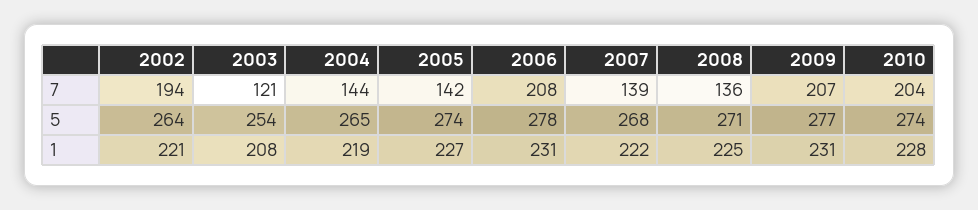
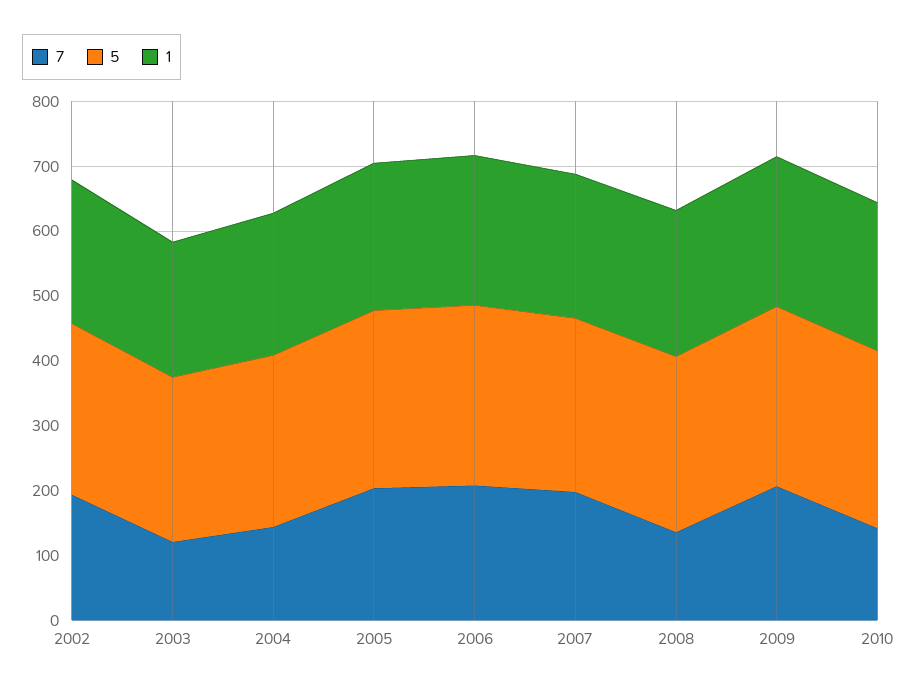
  {
    "7": {
      "2002": 194,
      "2003": 121,
      "2004": 144,
-     "2005": 142,
+     "2005": 200,
      "2006": 208,
-     "2007": 139,
+     "2007": 200,
      "2008": 136,
      "2009": 207,
-     "2010": 204
+     "2010": 140
    },
    "5": {
      "2002": 264,
      "2003": 254,
      "2004": 265,
      "2005": 274,
      "2006": 278,
      "2007": 268,
      "2008": 271,
      "2009": 277,
      "2010": 274
    },
    "1": {
      "2002": 221,
      "2003": 208,
      "2004": 219,
      "2005": 227,
      "2006": 231,
      "2007": 222,
      "2008": 225,
      "2009": 231,
      "2010": 228
    }
  }

